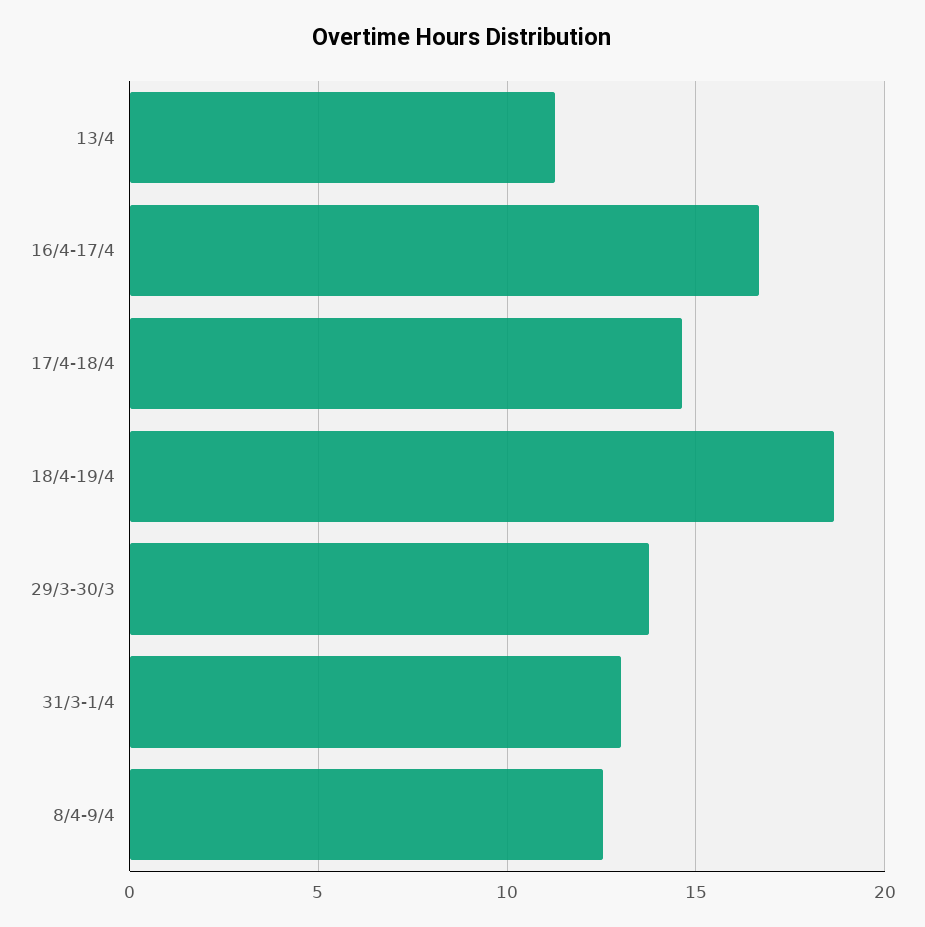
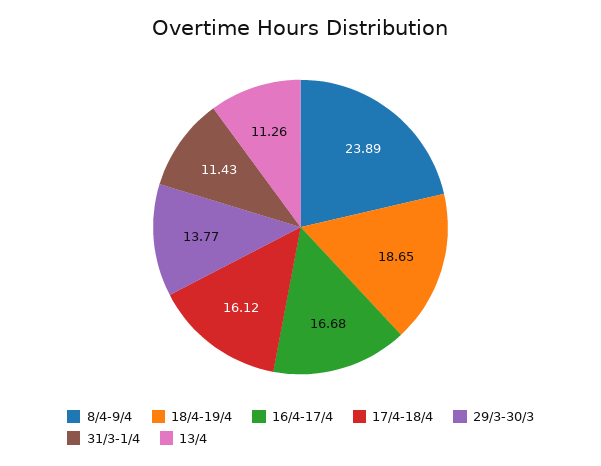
  {
    "13/4": 11.26,
    "16/4-17/4": 16.68,
-   "17/4-18/4": 14.5,
+   "17/4-18/4": 16.12,
    "18/4-19/4": 18.65,
    "29/3-30/3": 13.77,
-   "31/3-1/4": 13,
+   "31/3-1/4": 11.43,
-   "8/4-9/4": 12.5
+   "8/4-9/4": 23.89
  }

